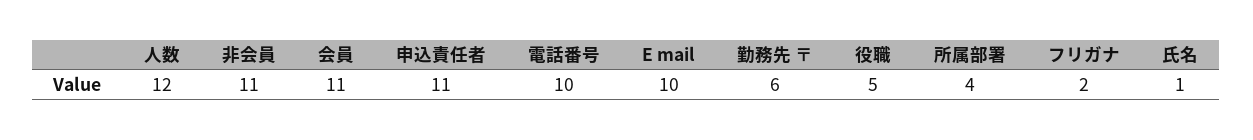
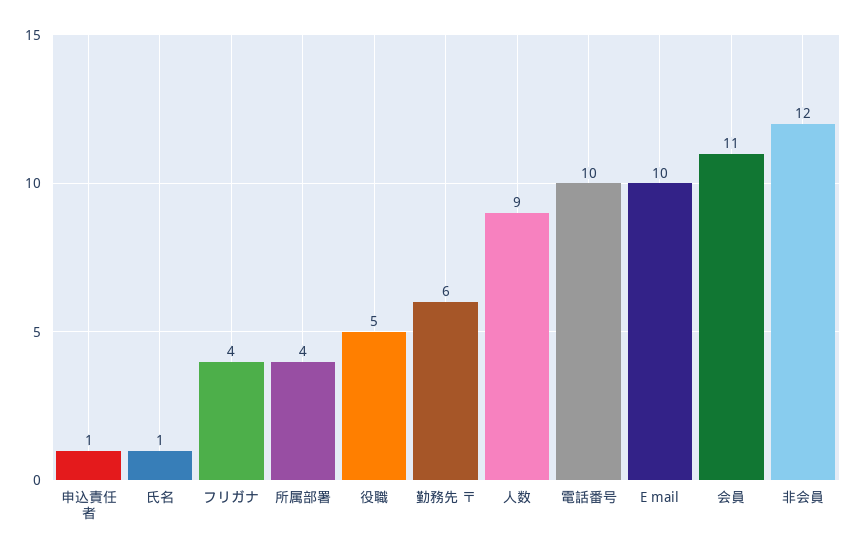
  {
-   "人数": 12,
+   "人数": 9,
-   "非会員": 11,
+   "非会員": 12,
    "会員": 11,
-   "申込責任者": 11,
+   "申込責任者": 1,
    "電話番号": 10,
    "E mail": 10,
    "勤務先 〒": 6,
    "役職": 5,
    "所属部署": 4,
-   "フリガナ": 2,
+   "フリガナ": 4,
    "氏名": 1
  }

